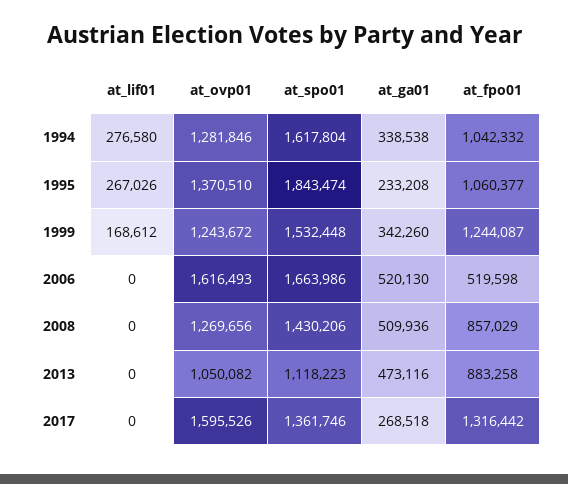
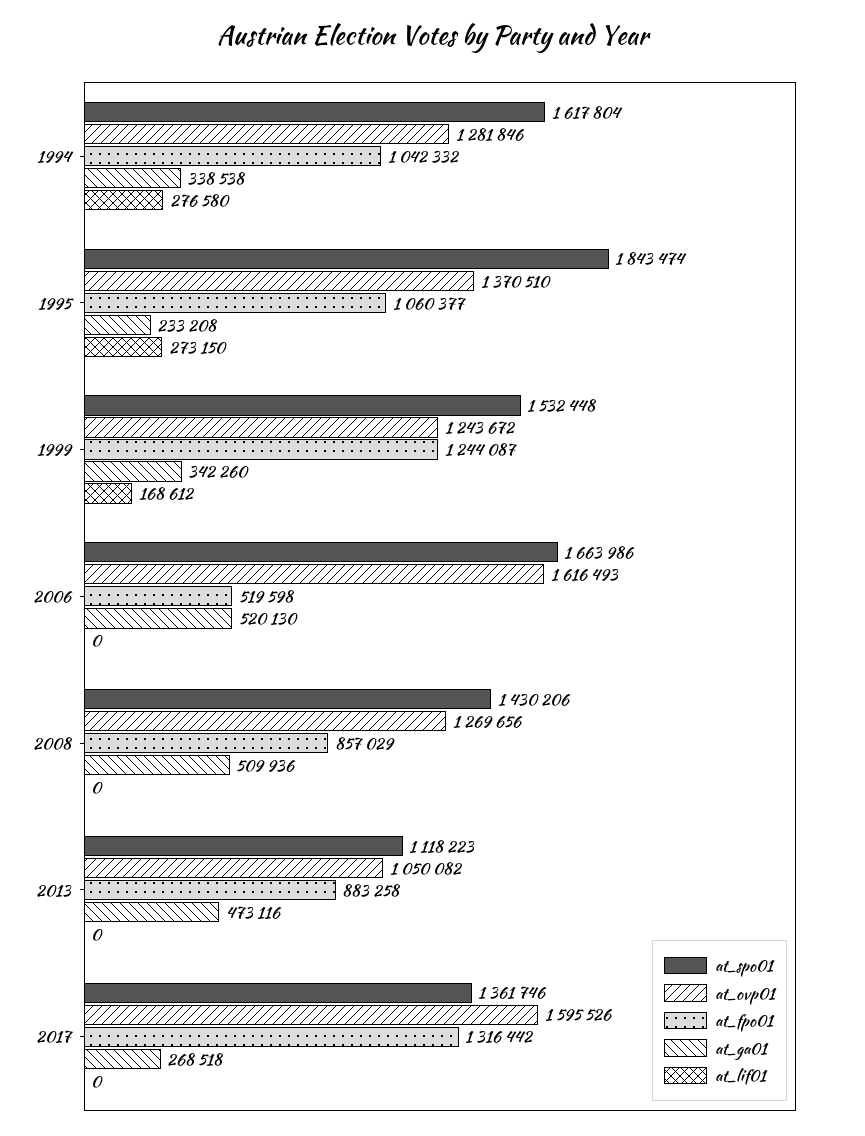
  {
    "at_lif01": {
      "1994": 276580,
-     "1995": 267026,
+     "1995": 273150,
      "1999": 168612,
      "2006": 0,
      "2008": 0,
      "2013": 0,
      "2017": 0
    },
    "at_ovp01": {
      "1994": 1281846,
      "1995": 1370510,
      "1999": 1243672,
      "2006": 1616493,
      "2008": 1269656,
      "2013": 1050082,
      "2017": 1595526
    },
    "at_spo01": {
      "1994": 1617804,
      "1995": 1843474,
      "1999": 1532448,
      "2006": 1663986,
      "2008": 1430206,
      "2013": 1118223,
      "2017": 1361746
    },
    "at_ga01": {
      "1994": 338538,
      "1995": 233208,
      "1999": 342260,
      "2006": 520130,
      "2008": 509936,
      "2013": 473116,
      "2017": 268518
    },
    "at_fpo01": {
      "1994": 1042332,
      "1995": 1060377,
      "1999": 1244087,
      "2006": 519598,
      "2008": 857029,
      "2013": 883258,
      "2017": 1316442
    }
  }

